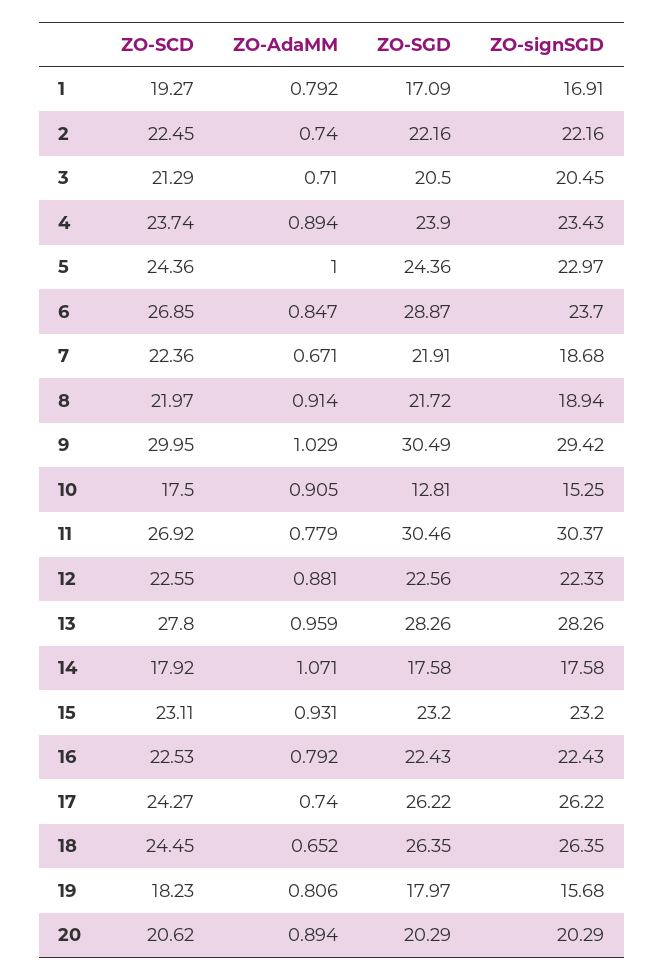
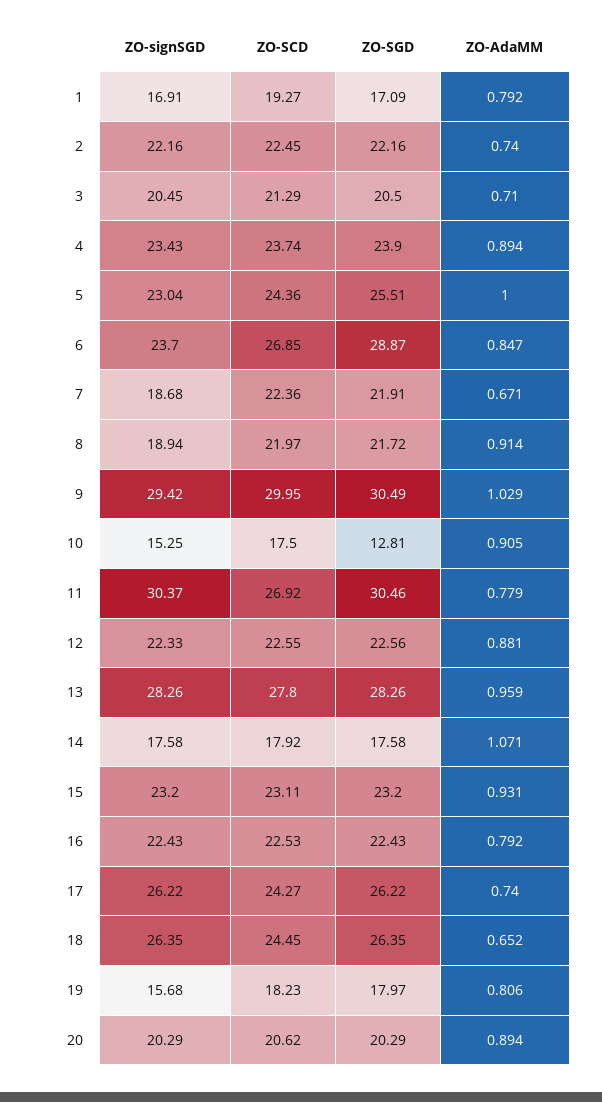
  {
    "ZO-SCD": {
      "1": 19.27,
      "2": 22.45,
      "3": 21.29,
      "4": 23.74,
      "5": 24.36,
      "6": 26.85,
      "7": 22.36,
      "8": 21.97,
      "9": 29.95,
      "10": 17.5,
      "11": 26.92,
      "12": 22.55,
      "13": 27.8,
      "14": 17.92,
      "15": 23.11,
      "16": 22.53,
      "17": 24.27,
      "18": 24.45,
      "19": 18.23,
      "20": 20.62
    },
    "ZO-AdaMM": {
      "1": 0.792,
      "2": 0.74,
      "3": 0.71,
      "4": 0.894,
      "5": 1,
      "6": 0.847,
      "7": 0.671,
      "8": 0.914,
      "9": 1.029,
      "10": 0.905,
      "11": 0.779,
      "12": 0.881,
      "13": 0.959,
      "14": 1.071,
      "15": 0.931,
      "16": 0.792,
      "17": 0.74,
      "18": 0.652,
      "19": 0.806,
      "20": 0.894
    },
    "ZO-SGD": {
      "1": 17.09,
      "2": 22.16,
      "3": 20.5,
      "4": 23.9,
-     "5": 24.36,
+     "5": 25.51,
      "6": 28.87,
      "7": 21.91,
      "8": 21.72,
      "9": 30.49,
      "10": 12.81,
      "11": 30.46,
      "12": 22.56,
      "13": 28.26,
      "14": 17.58,
      "15": 23.2,
      "16": 22.43,
      "17": 26.22,
      "18": 26.35,
      "19": 17.97,
      "20": 20.29
    },
    "ZO-signSGD": {
      "1": 16.91,
      "2": 22.16,
      "3": 20.45,
      "4": 23.43,
-     "5": 22.97,
+     "5": 23.04,
      "6": 23.7,
      "7": 18.68,
      "8": 18.94,
      "9": 29.42,
      "10": 15.25,
      "11": 30.37,
      "12": 22.33,
      "13": 28.26,
      "14": 17.58,
      "15": 23.2,
      "16": 22.43,
      "17": 26.22,
      "18": 26.35,
      "19": 15.68,
      "20": 20.29
    }
  }

